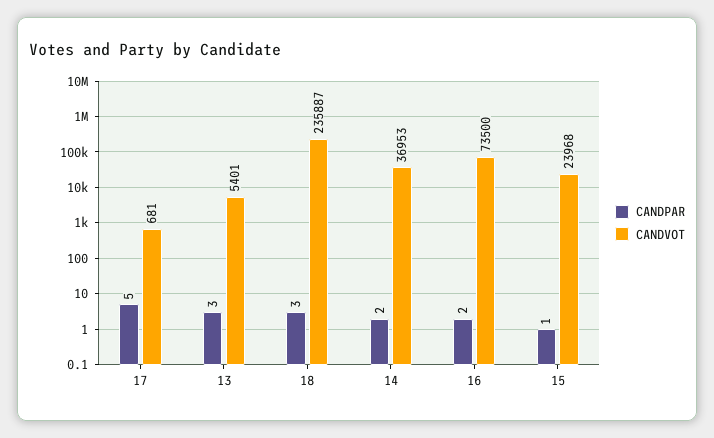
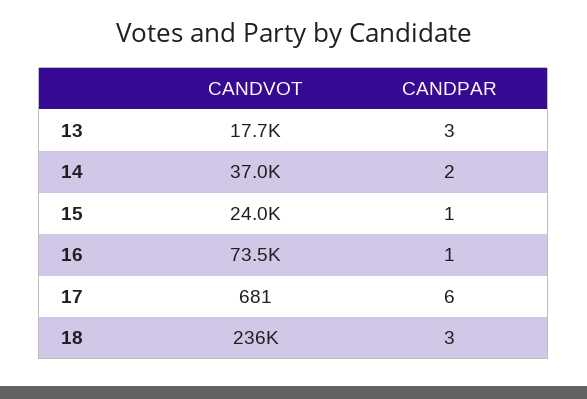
  {
    "CANDPAR": {
-     "17": 5,
+     "17": 6,
      "13": 3,
      "18": 3,
      "14": 2,
-     "16": 2,
+     "16": 1,
      "15": 1
    },
    "CANDVOT": {
      "17": 681,
-     "13": 5401,
+     "13": 17700,
      "18": 235887,
      "14": 36953,
      "16": 73500,
      "15": 23968
    }
  }

